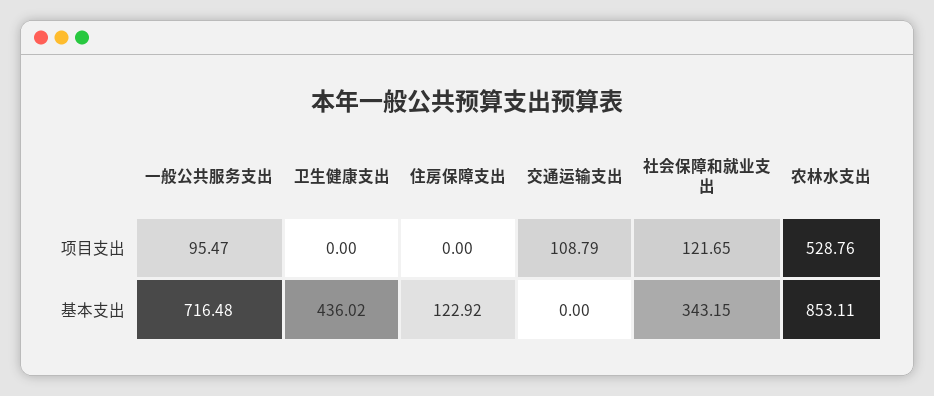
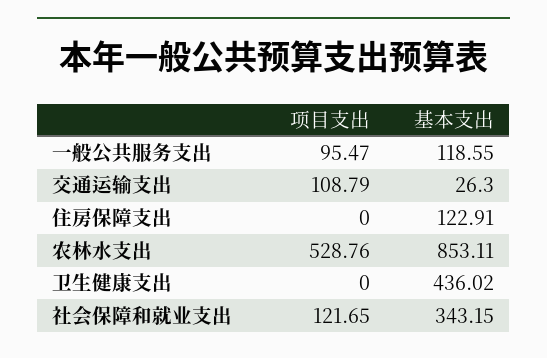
  {
    "一般公共服务支出": {
      "项目支出": 95.47,
-     "基本支出": 716.48
+     "基本支出": 118.55
    },
    "卫生健康支出": {
      "项目支出": 0,
      "基本支出": 436.02
    },
    "住房保障支出": {
      "项目支出": 0,
-     "基本支出": 122.92
+     "基本支出": 122.91
    },
    "交通运输支出": {
      "项目支出": 108.79,
-     "基本支出": 0
+     "基本支出": 26.3
    },
    "社会保障和就业支出": {
      "项目支出": 121.65,
      "基本支出": 343.15
    },
    "农林水支出": {
      "项目支出": 528.76,
      "基本支出": 853.11
    }
  }

